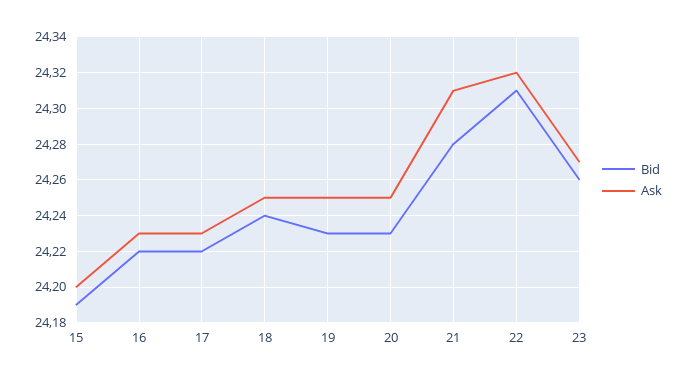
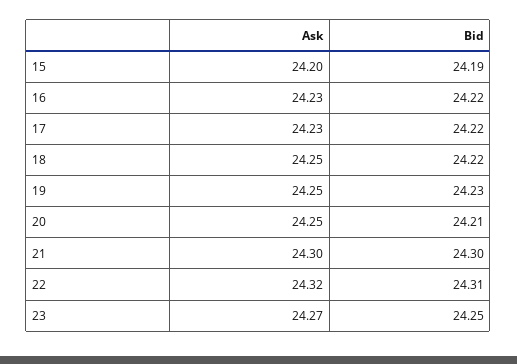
  {
    "Bid": {
      "15": 24.19,
      "16": 24.22,
      "17": 24.22,
-     "18": 24.24,
+     "18": 24.22,
      "19": 24.23,
-     "20": 24.23,
+     "20": 24.21,
-     "21": 24.28,
+     "21": 24.3,
      "22": 24.31,
-     "23": 24.26
+     "23": 24.25
    },
    "Ask": {
      "15": 24.2,
      "16": 24.23,
      "17": 24.23,
      "18": 24.25,
      "19": 24.25,
      "20": 24.25,
-     "21": 24.31,
+     "21": 24.3,
      "22": 24.32,
      "23": 24.27
    }
  }

